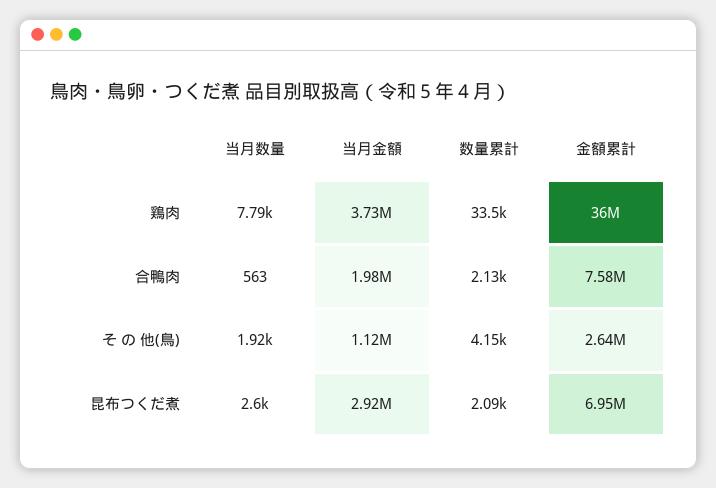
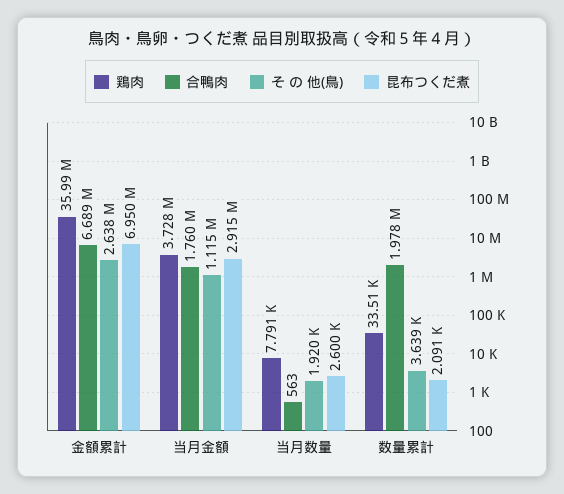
  {
    "鶏肉": {
      "当月数量": 7791,
      "当月金額": 3728000,
      "数量累計": 33510,
      "金額累計": 35990000
    },
    "合鴨肉": {
      "当月数量": 563,
-     "当月金額": 1980000,
+     "当月金額": 1760000,
-     "数量累計": 2130,
+     "数量累計": 1978000,
-     "金額累計": 7580000
+     "金額累計": 6689000
    },
    "そ の 他(鳥)": {
      "当月数量": 1920,
      "当月金額": 1115000,
-     "数量累計": 4150,
+     "数量累計": 3639,
      "金額累計": 2638000
    },
    "昆布つくだ煮": {
      "当月数量": 2600,
      "当月金額": 2915000,
      "数量累計": 2091,
      "金額累計": 6950000
    }
  }

